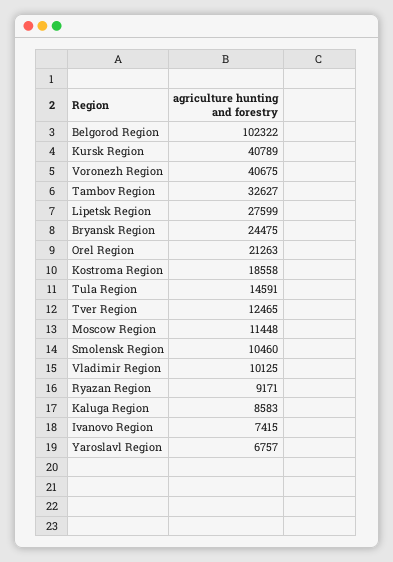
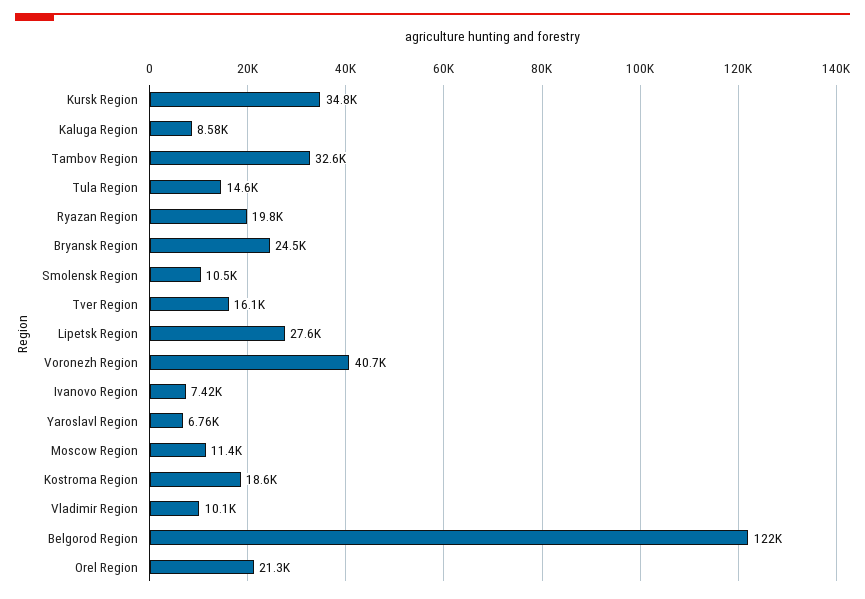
  {
-   "Belgorod Region": 102322,
+   "Belgorod Region": 122000,
-   "Kursk Region": 40789,
+   "Kursk Region": 34800,
    "Voronezh Region": 40675,
    "Tambov Region": 32627,
    "Lipetsk Region": 27599,
    "Bryansk Region": 24475,
    "Orel Region": 21263,
    "Kostroma Region": 18558,
    "Tula Region": 14591,
-   "Tver Region": 12465,
+   "Tver Region": 16100,
    "Moscow Region": 11448,
    "Smolensk Region": 10460,
    "Vladimir Region": 10125,
-   "Ryazan Region": 9171,
+   "Ryazan Region": 19800,
    "Kaluga Region": 8583,
    "Ivanovo Region": 7415,
    "Yaroslavl Region": 6757
  }

